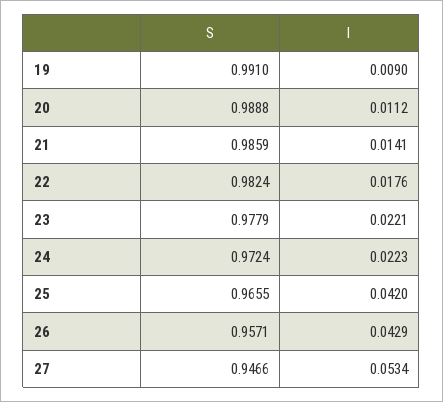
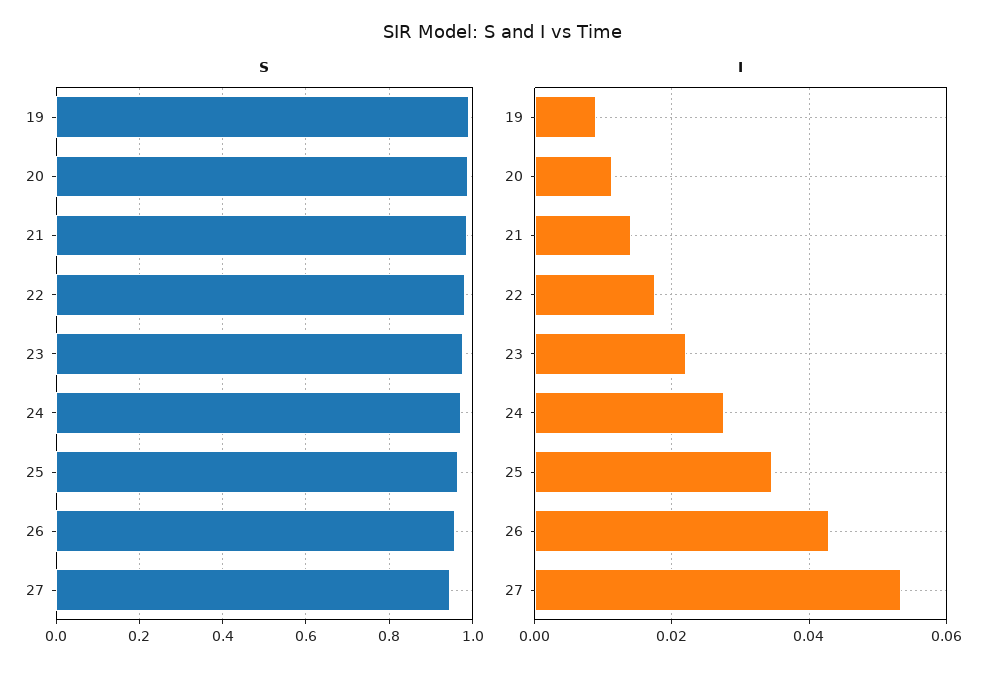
  {
    "S": {
      "19": 0.991,
      "20": 0.9888,
      "21": 0.9859,
      "22": 0.9824,
      "23": 0.9779,
      "24": 0.9724,
      "25": 0.9655,
      "26": 0.9571,
      "27": 0.9466
    },
    "I": {
      "19": 0.009,
      "20": 0.0112,
      "21": 0.0141,
      "22": 0.0176,
      "23": 0.0221,
-     "24": 0.0223,
+     "24": 0.028,
-     "25": 0.042,
+     "25": 0.034,
      "26": 0.0429,
      "27": 0.0534
    }
  }

